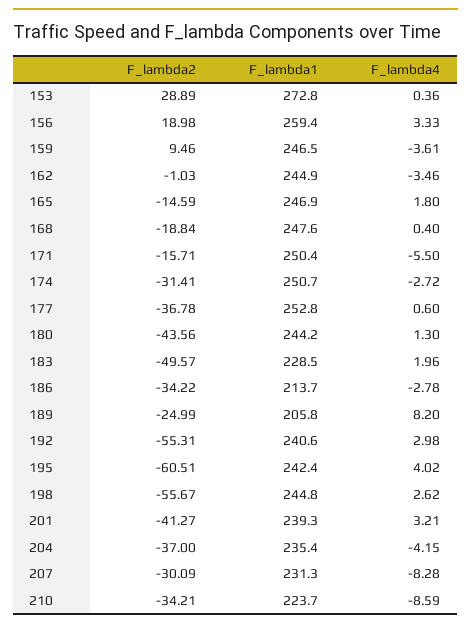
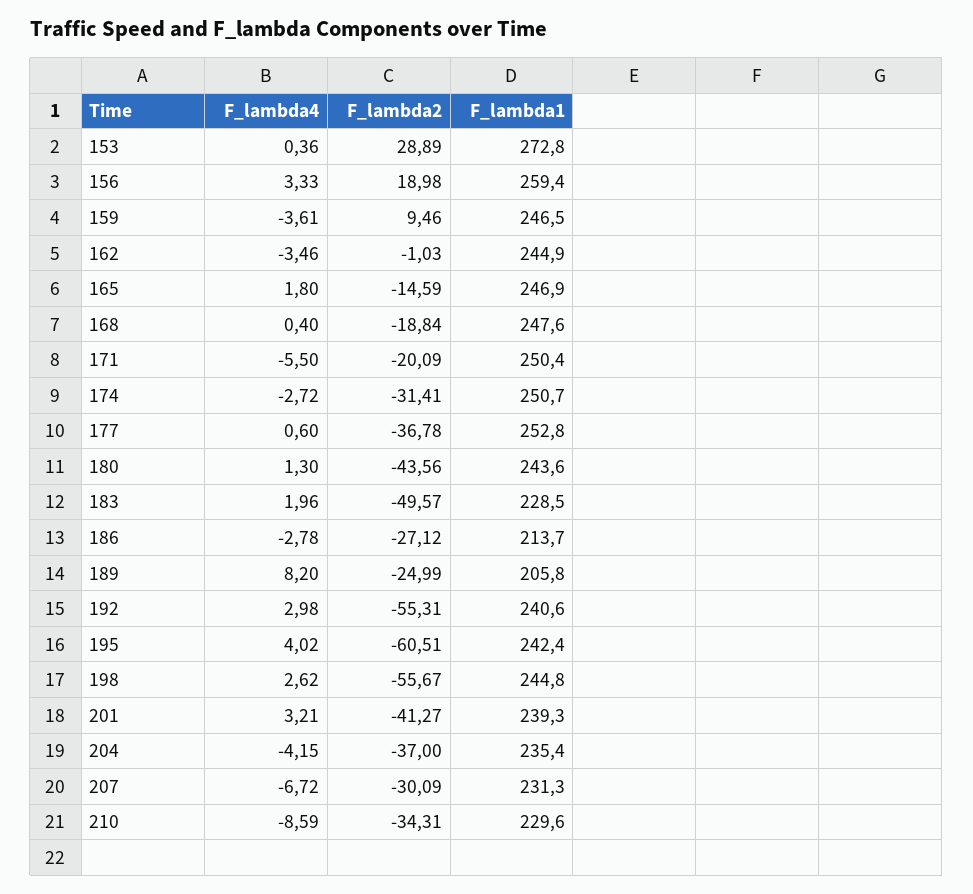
  {
    "F_lambda2": {
      "153": 28.89,
      "156": 18.98,
      "159": 9.46,
      "162": -1.03,
      "165": -14.59,
      "168": -18.84,
-     "171": -15.71,
+     "171": -20.09,
      "174": -31.41,
      "177": -36.78,
      "180": -43.56,
      "183": -49.57,
-     "186": -34.22,
+     "186": -27.12,
      "189": -24.99,
      "192": -55.31,
      "195": -60.51,
      "198": -55.67,
      "201": -41.27,
      "204": -37,
      "207": -30.09,
-     "210": -34.21
+     "210": -34.31
    },
    "F_lambda1": {
      "153": 272.8,
      "156": 259.4,
      "159": 246.5,
      "162": 244.9,
      "165": 246.9,
      "168": 247.6,
      "171": 250.4,
      "174": 250.7,
      "177": 252.8,
-     "180": 244.2,
+     "180": 243.6,
      "183": 228.5,
      "186": 213.7,
      "189": 205.8,
      "192": 240.6,
      "195": 242.4,
      "198": 244.8,
      "201": 239.3,
      "204": 235.4,
      "207": 231.3,
-     "210": 223.7
+     "210": 229.6
    },
    "F_lambda4": {
      "153": 0.36,
      "156": 3.33,
      "159": -3.61,
      "162": -3.46,
      "165": 1.8,
      "168": 0.4,
      "171": -5.5,
      "174": -2.72,
      "177": 0.6,
      "180": 1.3,
      "183": 1.96,
      "186": -2.78,
      "189": 8.2,
      "192": 2.98,
      "195": 4.02,
      "198": 2.62,
      "201": 3.21,
      "204": -4.15,
-     "207": -8.28,
+     "207": -6.72,
      "210": -8.59
    }
  }

